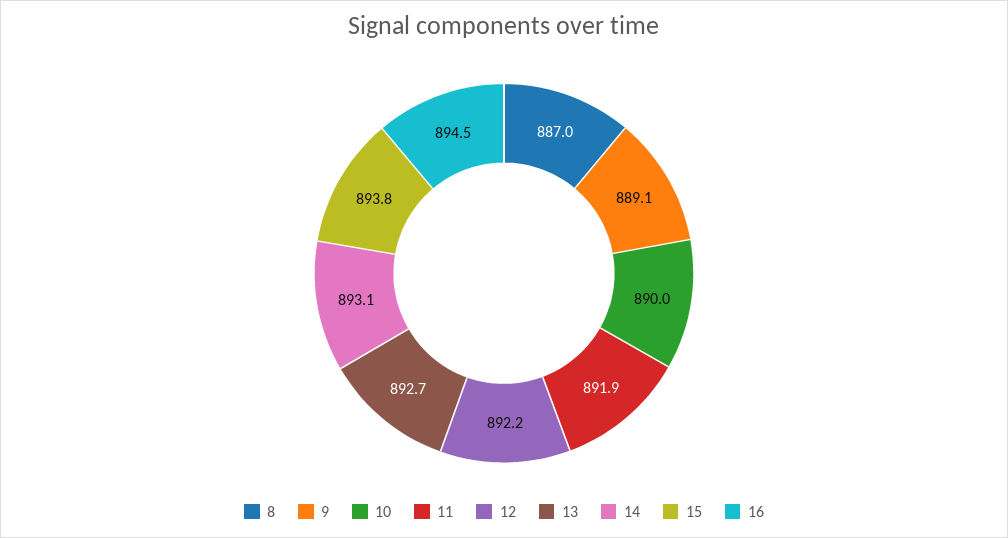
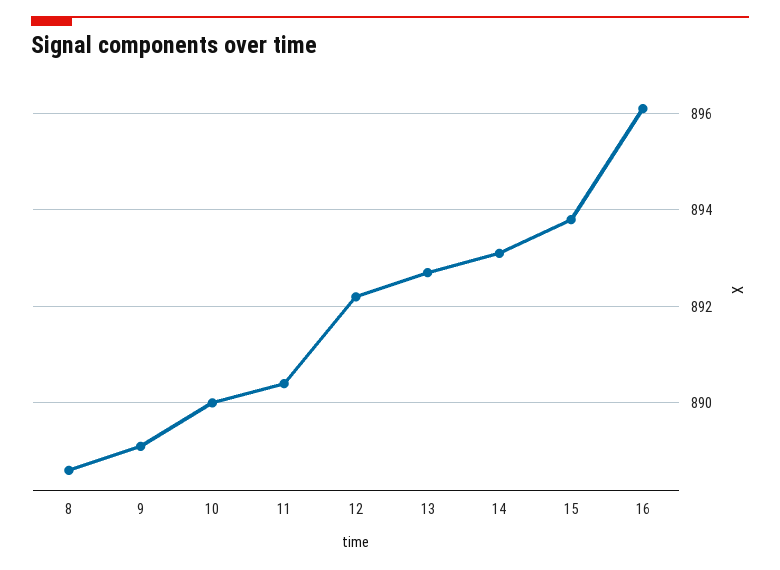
  {
-   "8": 887,
+   "8": 888.5,
    "9": 889.1,
    "10": 890,
-   "11": 891.9,
+   "11": 890.5,
    "12": 892.2,
    "13": 892.7,
    "14": 893.1,
    "15": 893.8,
-   "16": 894.5
+   "16": 896
  }

